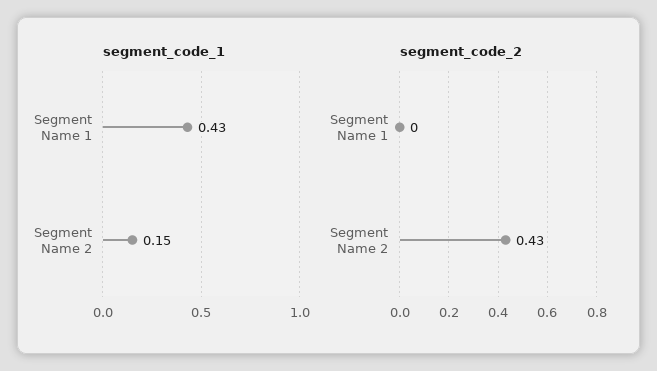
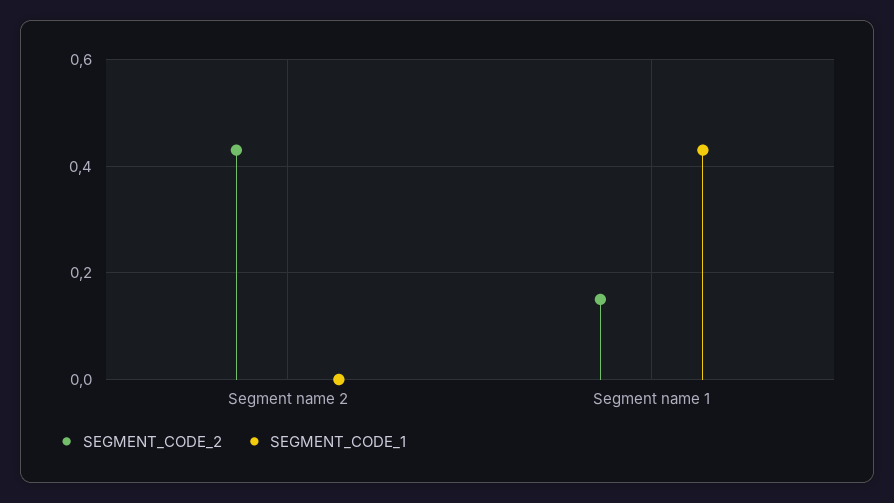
  {
    "segment_code_1": {
      "Segment Name 1": 0.43,
-     "Segment Name 2": 0.15
+     "Segment Name 2": 0
    },
    "segment_code_2": {
-     "Segment Name 1": 0,
+     "Segment Name 1": 0.15,
      "Segment Name 2": 0.43
    }
  }

